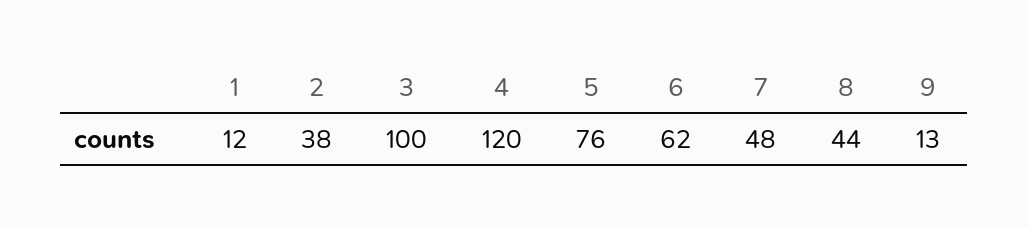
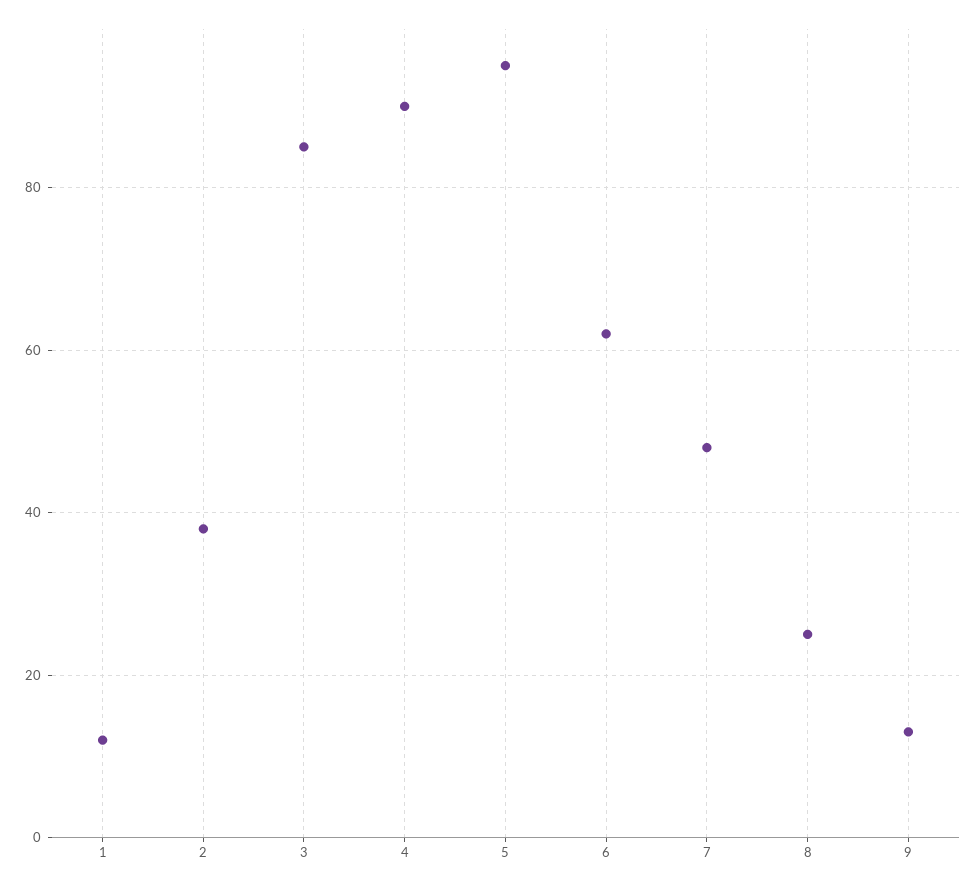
  {
    "1": 12,
    "2": 38,
-   "3": 100,
+   "3": 85,
-   "4": 120,
+   "4": 90,
-   "5": 76,
+   "5": 95,
    "6": 62,
    "7": 48,
-   "8": 44,
+   "8": 25,
    "9": 13
  }

